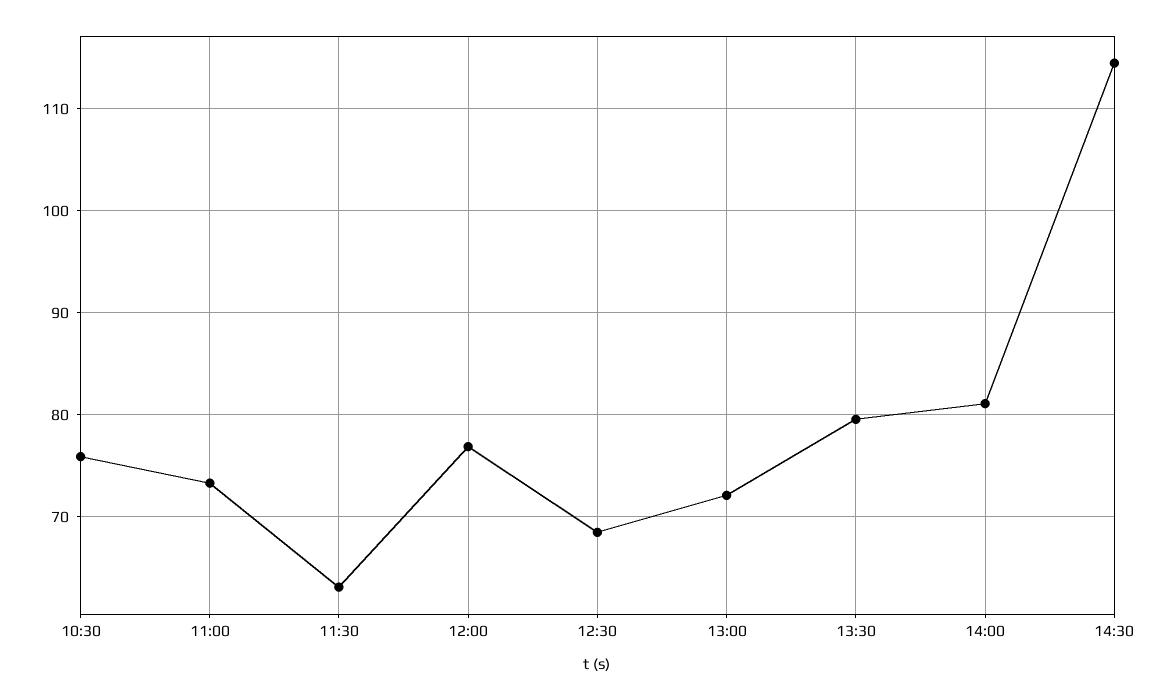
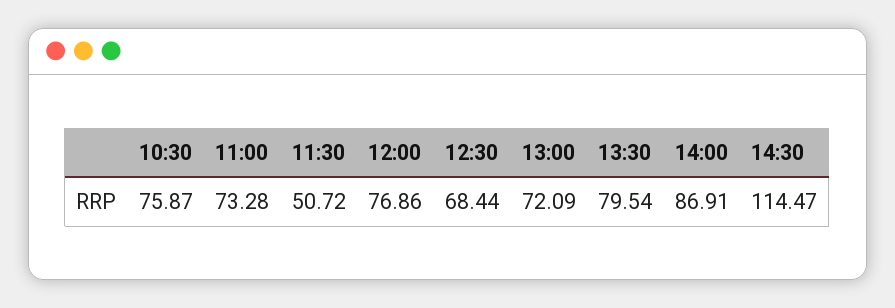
  {
    "10:30": 75.87,
    "11:00": 73.28,
-   "11:30": 63,
+   "11:30": 50.72,
    "12:00": 76.86,
    "12:30": 68.44,
    "13:00": 72.09,
    "13:30": 79.54,
-   "14:00": 81,
+   "14:00": 86.91,
    "14:30": 114.47
  }

